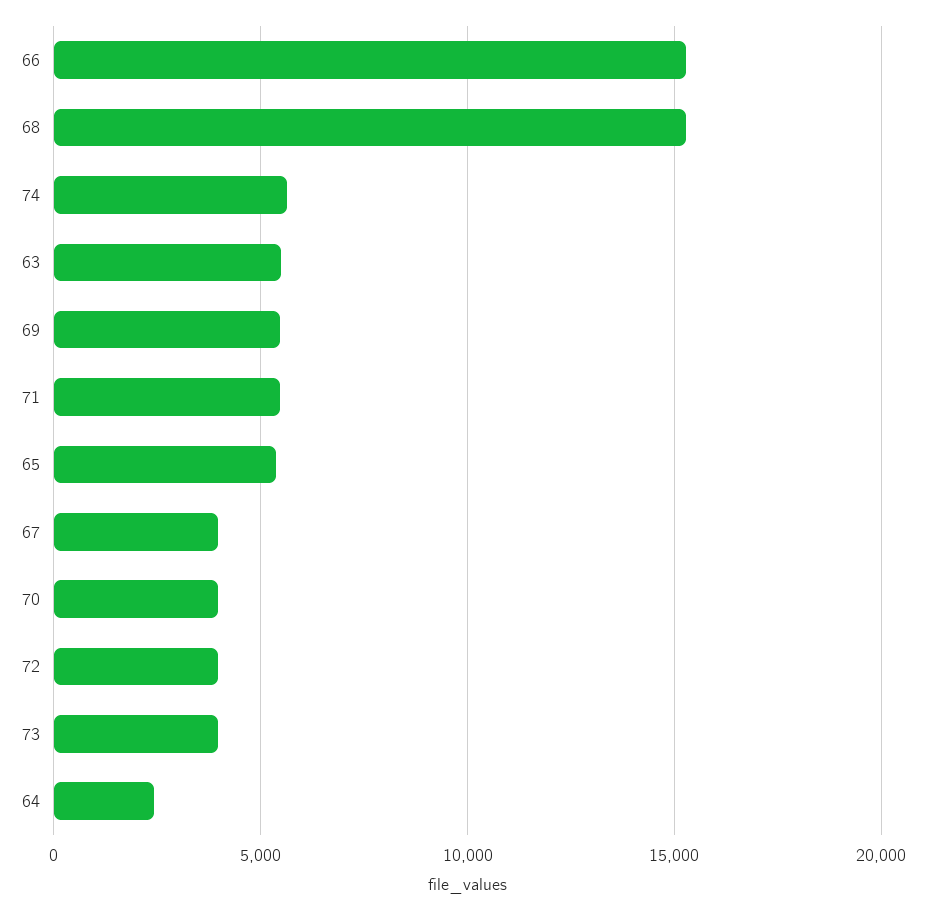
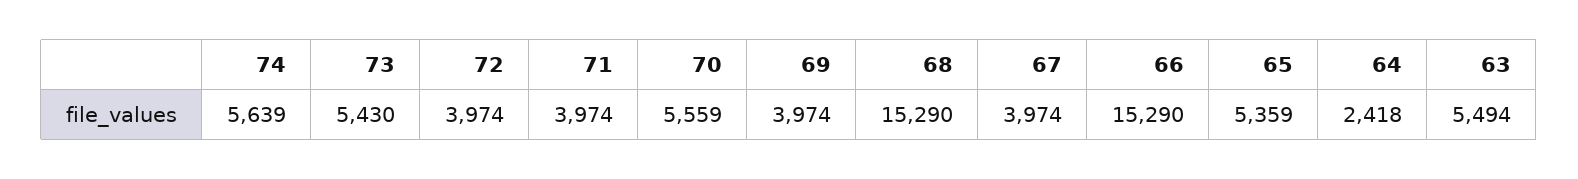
  {
    "66": 15290,
    "68": 15290,
    "74": 5639,
    "63": 5494,
-   "69": 5500,
+   "69": 3974,
-   "71": 5500,
+   "71": 3974,
    "65": 5359,
    "67": 3974,
-   "70": 4000,
+   "70": 5559,
    "72": 3974,
-   "73": 4000,
+   "73": 5430,
    "64": 2418
  }

